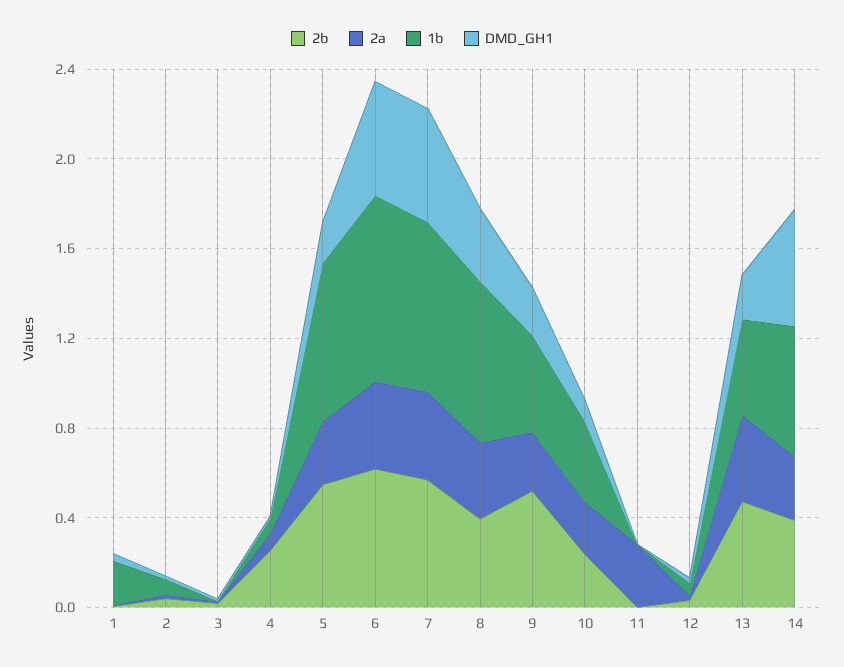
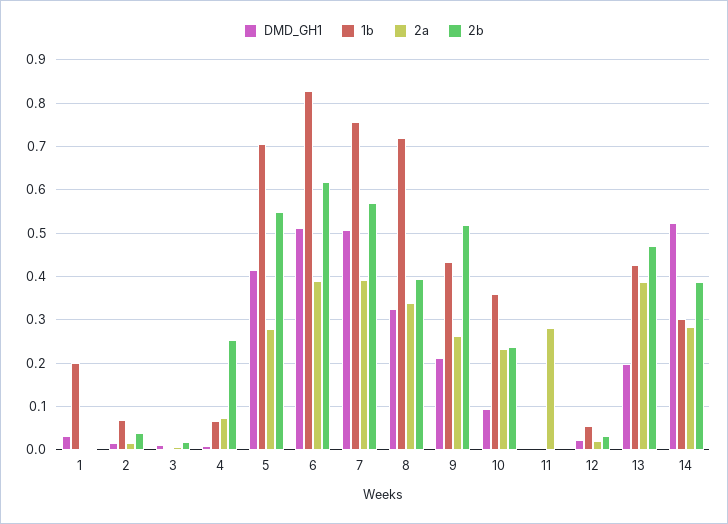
  {
    "2b": {
      "1": 0,
      "2": 0.04,
      "3": 0.02,
      "4": 0.26,
      "5": 0.54,
      "6": 0.62,
      "7": 0.56,
      "8": 0.4,
      "9": 0.52,
      "10": 0.24,
      "11": 0,
      "12": 0.04,
      "13": 0.48,
      "14": 0.38
    },
    "2a": {
      "1": 0,
      "2": 0.02,
      "3": 0,
      "4": 0.08,
      "5": 0.28,
      "6": 0.38,
      "7": 0.4,
      "8": 0.34,
      "9": 0.26,
      "10": 0.24,
      "11": 0.28,
      "12": 0.02,
      "13": 0.38,
      "14": 0.28
    },
    "1b": {
      "1": 0.2,
      "2": 0.06,
      "3": 0,
      "4": 0.06,
      "5": 0.7,
      "6": 0.82,
      "7": 0.76,
      "8": 0.72,
      "9": 0.44,
      "10": 0.36,
      "11": 0,
      "12": 0.06,
      "13": 0.42,
-     "14": 0.6
+     "14": 0.3
    },
    "DMD_GH1": {
      "1": 0.04,
      "2": 0.02,
      "3": 0.02,
      "4": 0,
-     "5": 0.2,
+     "5": 0.42,
      "6": 0.52,
      "7": 0.5,
      "8": 0.32,
      "9": 0.22,
      "10": 0.1,
      "11": 0,
      "12": 0.02,
      "13": 0.2,
      "14": 0.52
    }
  }

